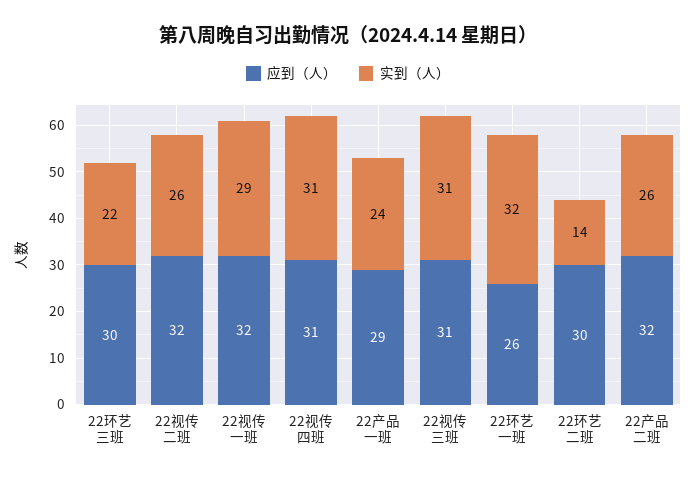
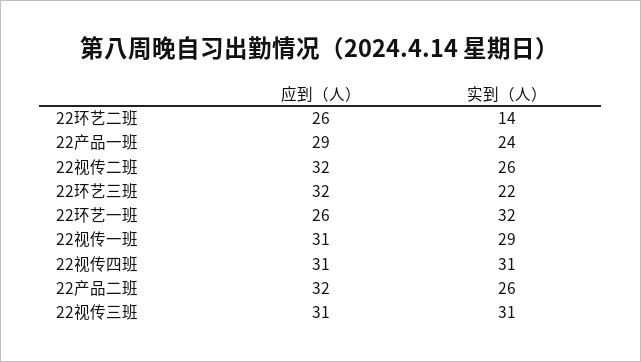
  {
    "应到（人）": {
-     "22环艺三班": 30,
+     "22环艺三班": 32,
      "22视传二班": 32,
-     "22视传一班": 32,
+     "22视传一班": 31,
      "22视传四班": 31,
      "22产品一班": 29,
      "22视传三班": 31,
      "22环艺一班": 26,
-     "22环艺二班": 30,
+     "22环艺二班": 26,
      "22产品二班": 32
    },
    "实到（人）": {
      "22环艺三班": 22,
      "22视传二班": 26,
      "22视传一班": 29,
      "22视传四班": 31,
      "22产品一班": 24,
      "22视传三班": 31,
      "22环艺一班": 32,
      "22环艺二班": 14,
      "22产品二班": 26
    }
  }

